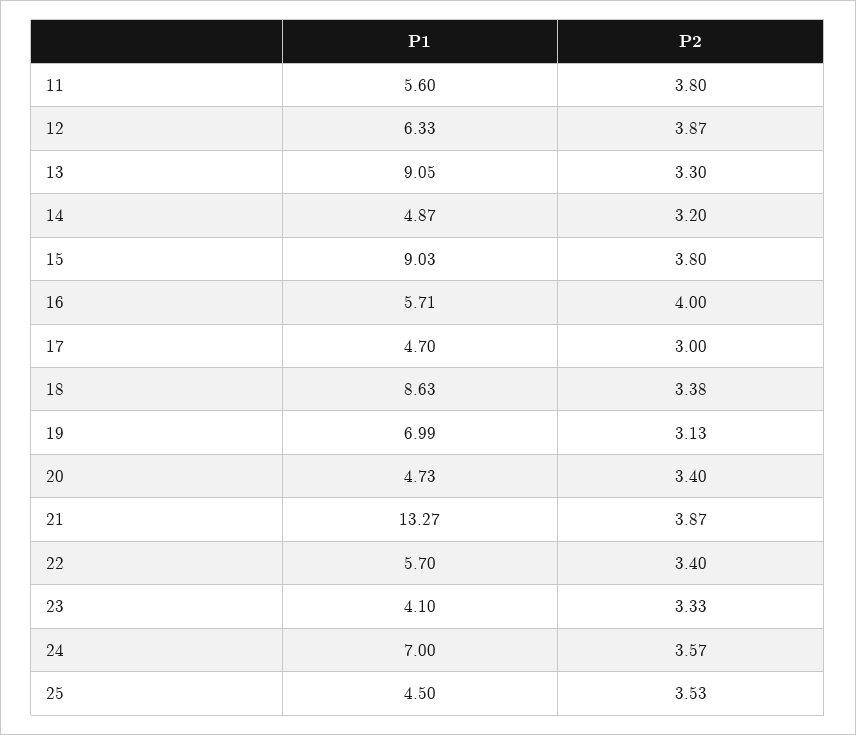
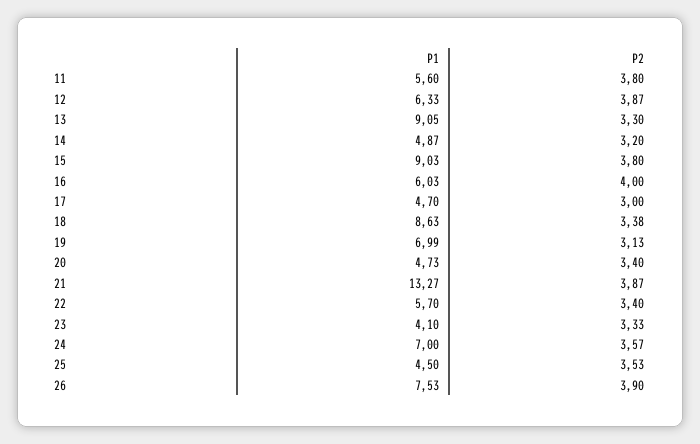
  {
    "P1": {
      "11": 5.6,
      "12": 6.33,
      "13": 9.05,
      "14": 4.87,
      "15": 9.03,
-     "16": 5.71,
+     "16": 6.03,
      "17": 4.7,
      "18": 8.63,
      "19": 6.99,
      "20": 4.73,
      "21": 13.27,
      "22": 5.7,
      "23": 4.1,
      "24": 7,
-     "25": 4.5
+     "25": 4.5,
+     "26": 7.53
    },
    "P2": {
      "11": 3.8,
      "12": 3.87,
      "13": 3.3,
      "14": 3.2,
      "15": 3.8,
      "16": 4,
      "17": 3,
      "18": 3.38,
      "19": 3.13,
      "20": 3.4,
      "21": 3.87,
      "22": 3.4,
      "23": 3.33,
      "24": 3.57,
-     "25": 3.53
+     "25": 3.53,
+     "26": 3.9
    }
  }

